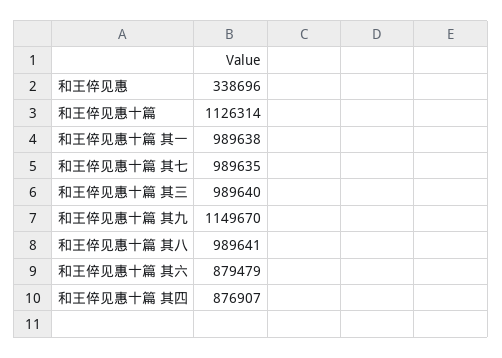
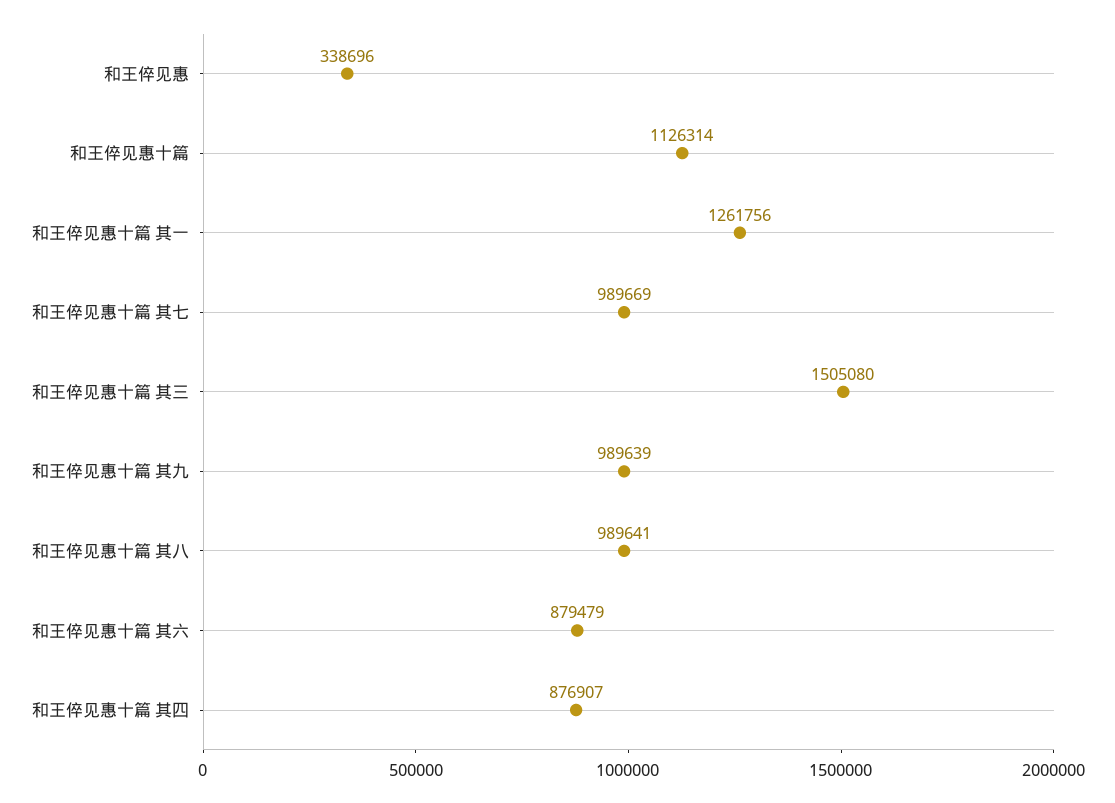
  {
    "和王倅见惠": 338696,
    "和王倅见惠十篇": 1126314,
-   "和王倅见惠十篇 其一": 989638,
+   "和王倅见惠十篇 其一": 1261756,
-   "和王倅见惠十篇 其七": 989635,
+   "和王倅见惠十篇 其七": 989669,
-   "和王倅见惠十篇 其三": 989640,
+   "和王倅见惠十篇 其三": 1505080,
-   "和王倅见惠十篇 其九": 1149670,
+   "和王倅见惠十篇 其九": 989639,
    "和王倅见惠十篇 其八": 989641,
    "和王倅见惠十篇 其六": 879479,
    "和王倅见惠十篇 其四": 876907
  }

